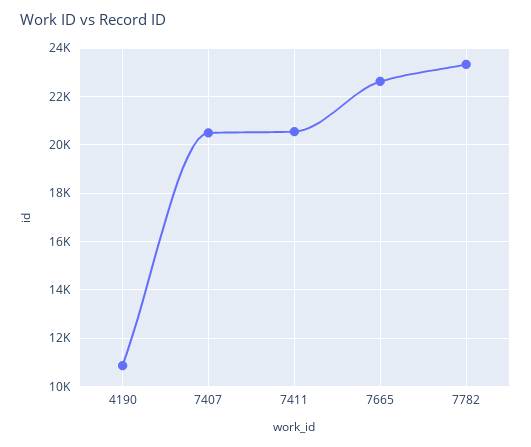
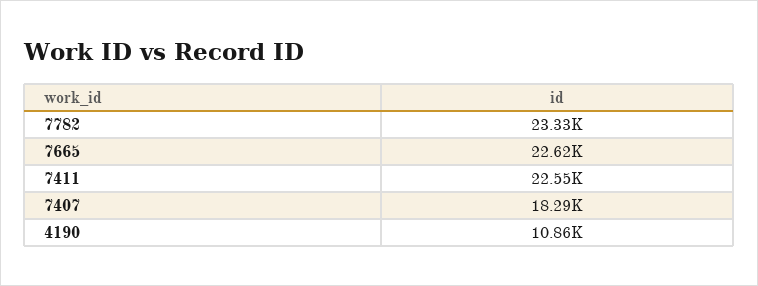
  {
    "4190": 10860,
-   "7407": 20500,
+   "7407": 18290,
-   "7411": 20500,
+   "7411": 22550,
    "7665": 22620,
    "7782": 23330
  }

